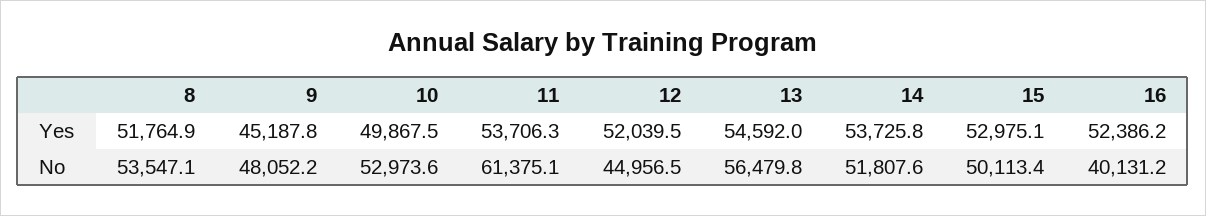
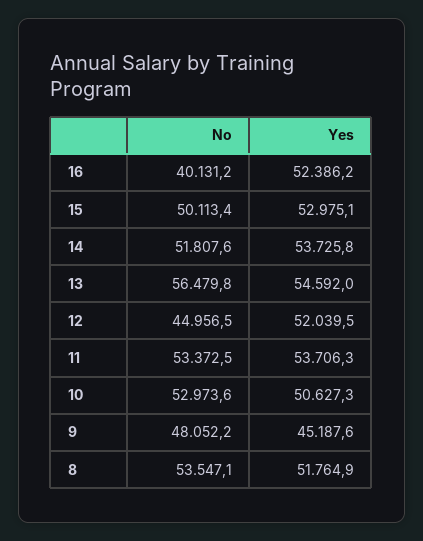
  {
    "8": {
      "Yes": 51764.9,
      "No": 53547.1
    },
    "9": {
-     "Yes": 45187.8,
+     "Yes": 45187.6,
      "No": 48052.2
    },
    "10": {
-     "Yes": 49867.5,
+     "Yes": 50627.3,
      "No": 52973.6
    },
    "11": {
      "Yes": 53706.3,
-     "No": 61375.1
+     "No": 53372.5
    },
    "12": {
      "Yes": 52039.5,
      "No": 44956.5
    },
    "13": {
      "Yes": 54592,
      "No": 56479.8
    },
    "14": {
      "Yes": 53725.8,
      "No": 51807.6
    },
    "15": {
      "Yes": 52975.1,
      "No": 50113.4
    },
    "16": {
      "Yes": 52386.2,
      "No": 40131.2
    }
  }

